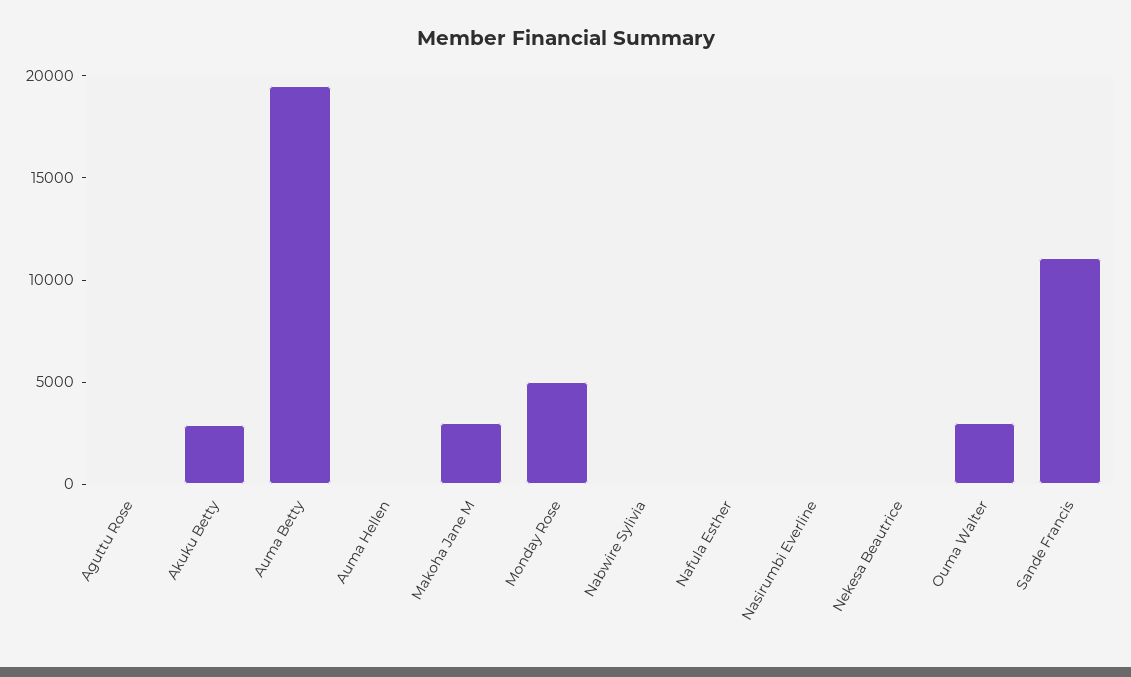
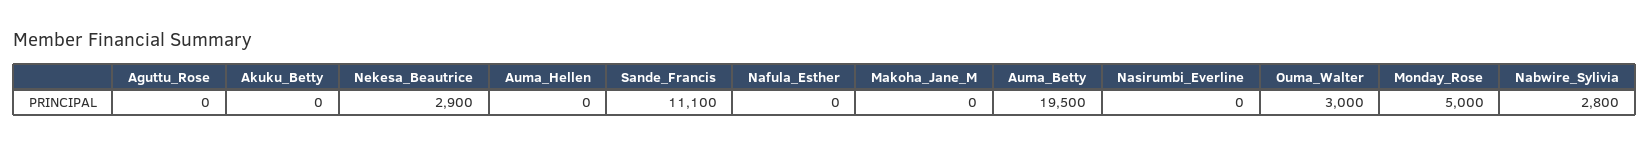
  {
    "Aguttu Rose": 0,
-   "Akuku Betty": 3000,
+   "Akuku Betty": 0,
    "Auma Betty": 19500,
    "Auma Hellen": 0,
-   "Makoha Jane M": 3000,
+   "Makoha Jane M": 0,
    "Monday Rose": 5000,
-   "Nabwire Sylivia": 0,
+   "Nabwire Sylivia": 2800,
    "Nafula Esther": 0,
    "Nasirumbi Everline": 0,
-   "Nekesa Beautrice": 0,
+   "Nekesa Beautrice": 2900,
    "Ouma Walter": 3000,
    "Sande Francis": 11100
  }

